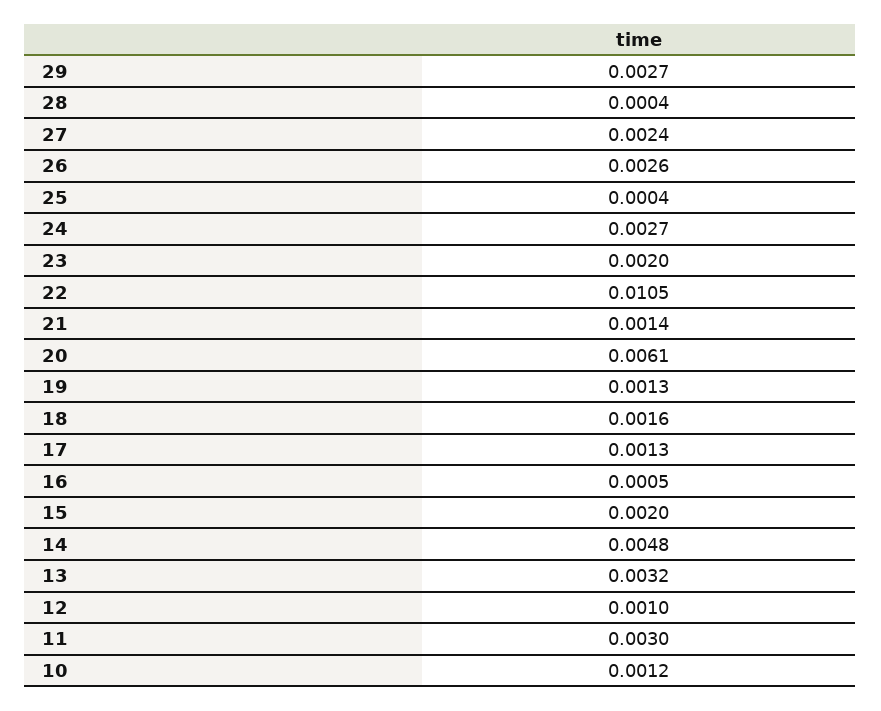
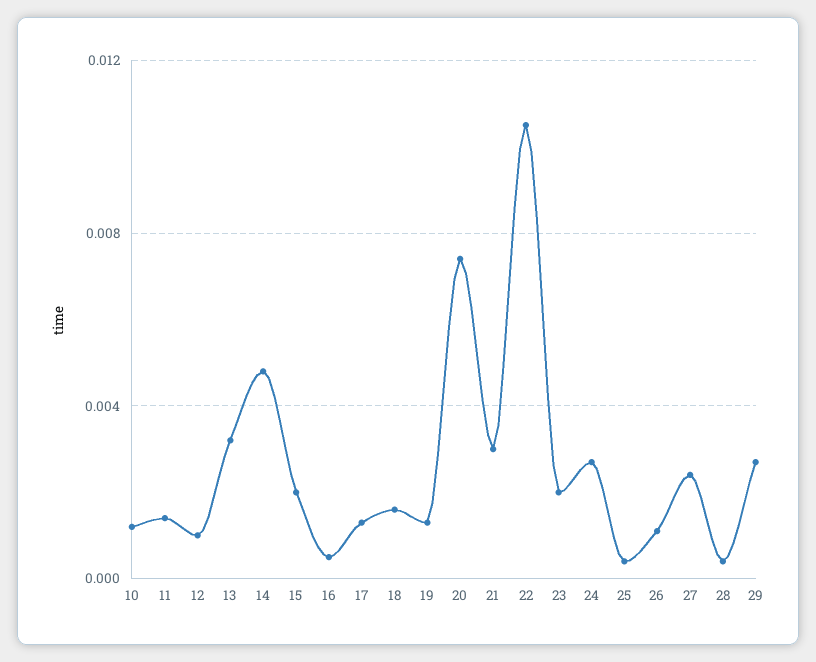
  {
    "29": 0.0027,
    "28": 0.0004,
    "27": 0.0024,
-   "26": 0.0026,
+   "26": 0.001,
    "25": 0.0004,
    "24": 0.0027,
    "23": 0.002,
    "22": 0.0105,
-   "21": 0.0014,
+   "21": 0.003,
-   "20": 0.0061,
+   "20": 0.0075,
    "19": 0.0013,
    "18": 0.0016,
    "17": 0.0013,
    "16": 0.0005,
    "15": 0.002,
    "14": 0.0048,
    "13": 0.0032,
    "12": 0.001,
-   "11": 0.003,
+   "11": 0.0015,
    "10": 0.0012
  }

